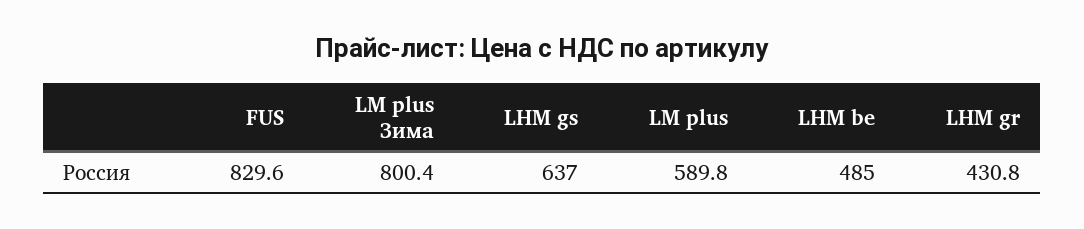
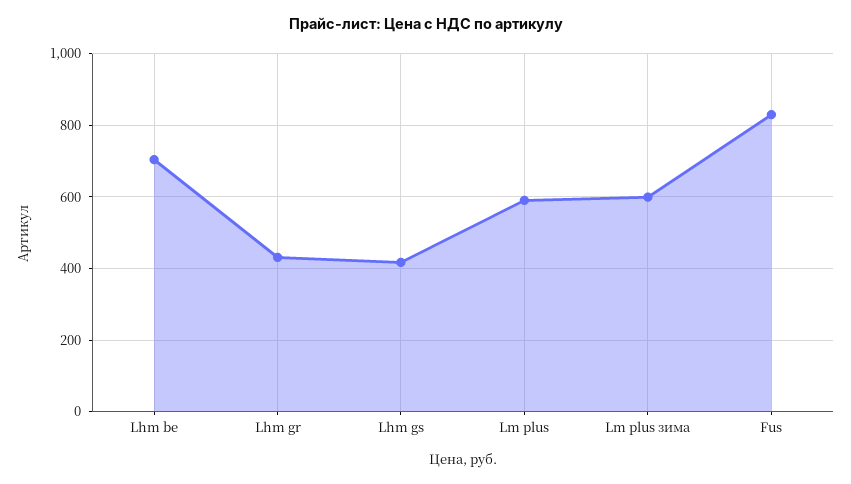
  {
    "FUS": 829.6,
-   "LM plus Зима": 800.4,
+   "LM plus Зима": 600,
-   "LHM gs": 637,
+   "LHM gs": 420,
    "LM plus": 589.8,
-   "LHM be": 485,
+   "LHM be": 700,
    "LHM gr": 430.8
  }

